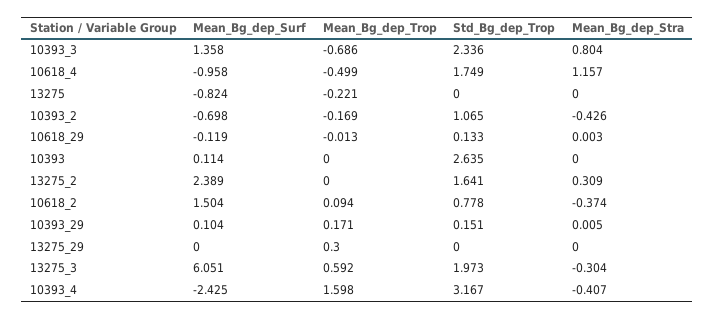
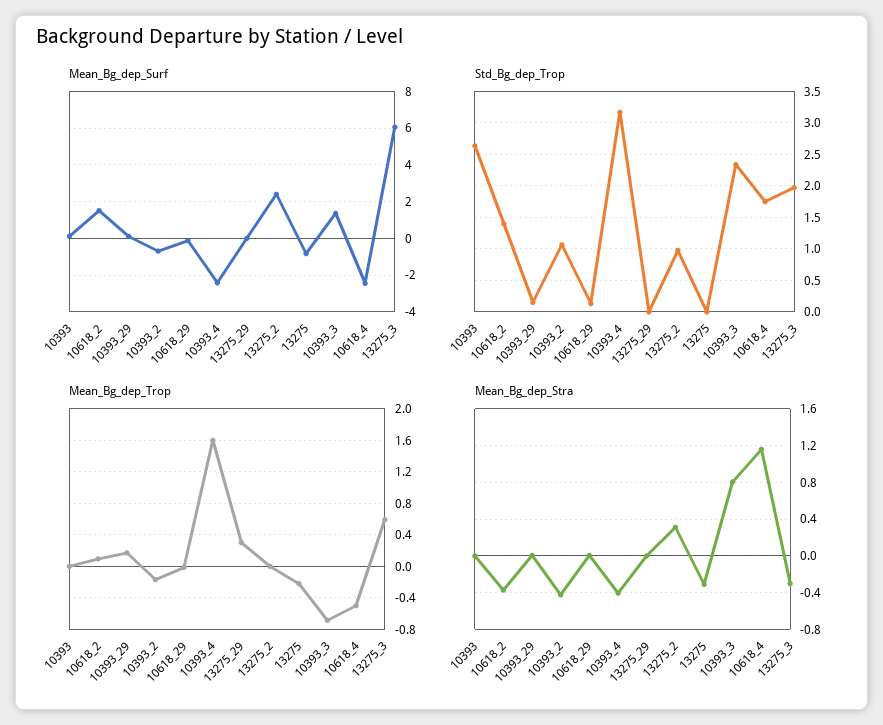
  {
    "Mean_Bg_dep_Surf": {
      "10393_3": 1.358,
-     "10618_4": -0.958,
+     "10618_4": -2.5,
      "13275": -0.824,
      "10393_2": -0.698,
      "10618_29": -0.119,
      "10393": 0.114,
      "13275_2": 2.389,
      "10618_2": 1.504,
      "10393_29": 0.104,
      "13275_29": 0,
      "13275_3": 6.051,
      "10393_4": -2.425
    },
    "Mean_Bg_dep_Trop": {
      "10393_3": -0.686,
      "10618_4": -0.499,
      "13275": -0.221,
      "10393_2": -0.169,
      "10618_29": -0.013,
      "10393": 0,
      "13275_2": 0,
      "10618_2": 0.094,
      "10393_29": 0.171,
      "13275_29": 0.3,
      "13275_3": 0.592,
      "10393_4": 1.598
    },
    "Std_Bg_dep_Trop": {
      "10393_3": 2.336,
      "10618_4": 1.749,
      "13275": 0,
      "10393_2": 1.065,
      "10618_29": 0.133,
      "10393": 2.635,
-     "13275_2": 1.641,
+     "13275_2": 1,
-     "10618_2": 0.778,
+     "10618_2": 1.4,
      "10393_29": 0.151,
      "13275_29": 0,
      "13275_3": 1.973,
      "10393_4": 3.167
    },
    "Mean_Bg_dep_Stra": {
      "10393_3": 0.804,
      "10618_4": 1.157,
-     "13275": 0,
+     "13275": -0.3,
      "10393_2": -0.426,
      "10618_29": 0.003,
      "10393": 0,
      "13275_2": 0.309,
      "10618_2": -0.374,
      "10393_29": 0.005,
      "13275_29": 0,
      "13275_3": -0.304,
      "10393_4": -0.407
    }
  }

